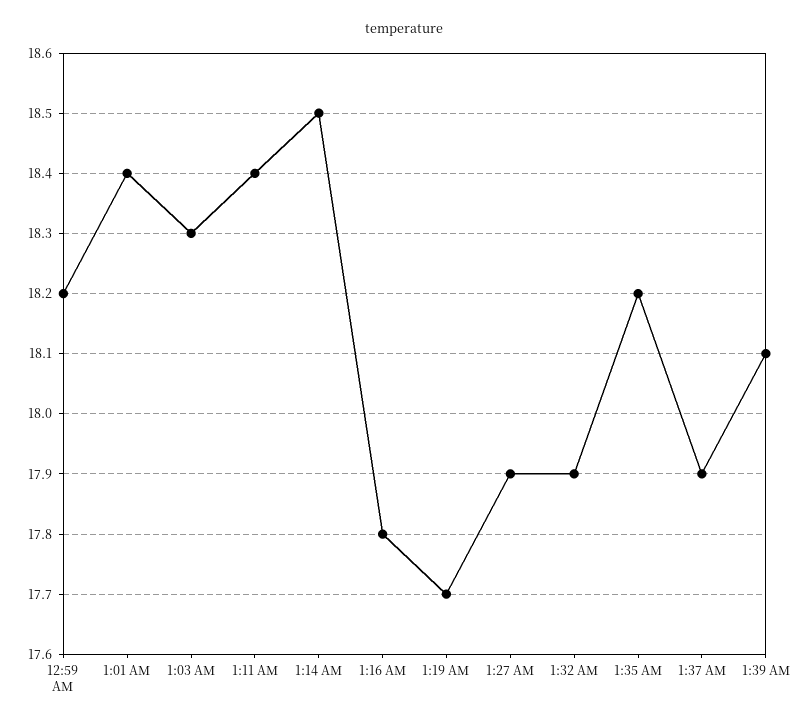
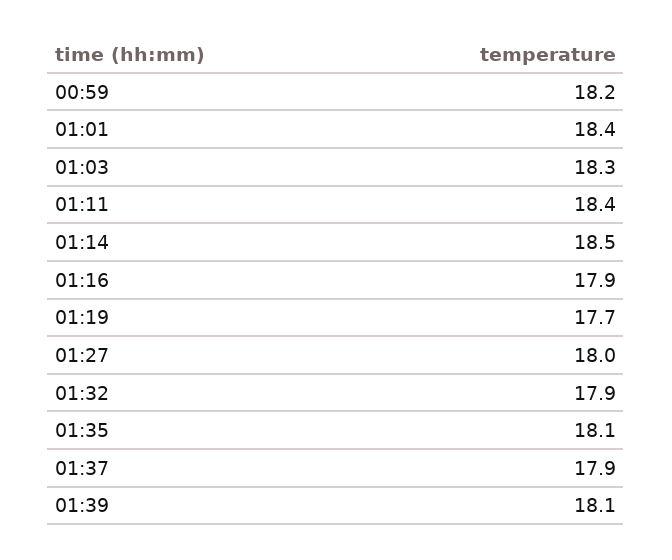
  {
    "12:59 AM": 18.2,
    "1:01 AM": 18.4,
    "1:03 AM": 18.3,
    "1:11 AM": 18.4,
    "1:14 AM": 18.5,
-   "1:16 AM": 17.8,
+   "1:16 AM": 17.9,
    "1:19 AM": 17.7,
-   "1:27 AM": 17.9,
+   "1:27 AM": 18,
    "1:32 AM": 17.9,
-   "1:35 AM": 18.2,
+   "1:35 AM": 18.1,
    "1:37 AM": 17.9,
    "1:39 AM": 18.1
  }

